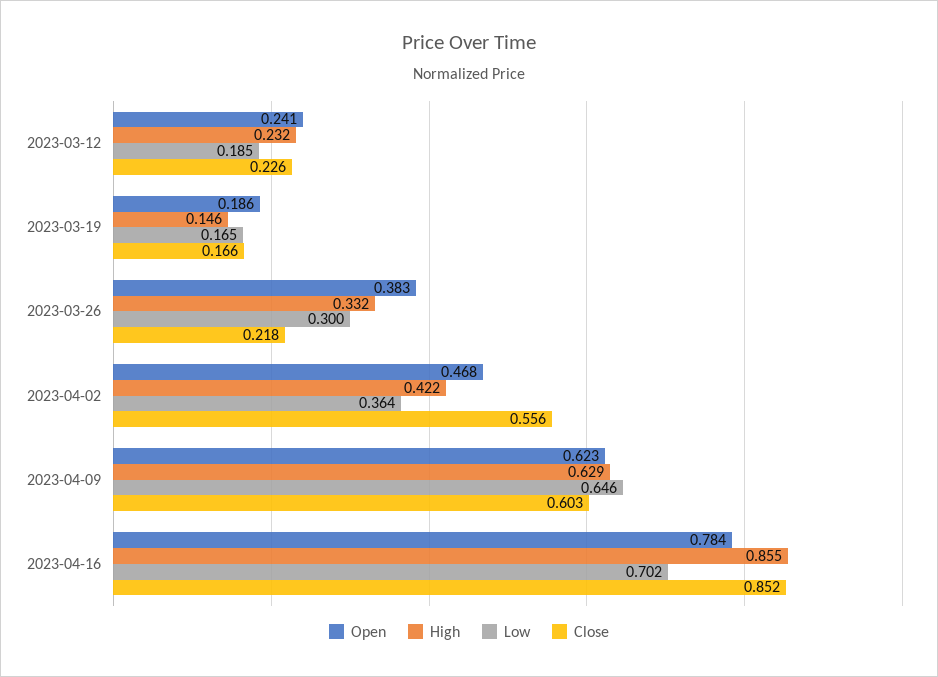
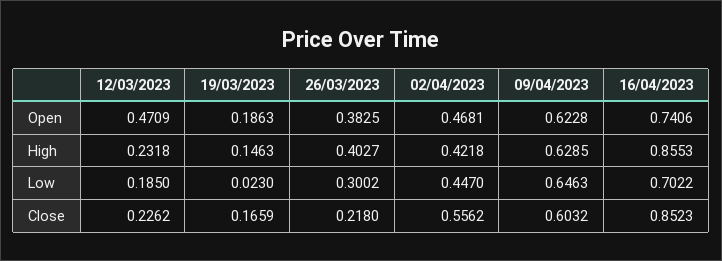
  {
    "Open": {
-     "2023-03-12": 0.241,
+     "2023-03-12": 0.4709,
      "2023-03-19": 0.1863,
      "2023-03-26": 0.3825,
      "2023-04-02": 0.4681,
      "2023-04-09": 0.6228,
-     "2023-04-16": 0.784
+     "2023-04-16": 0.7406
    },
    "High": {
      "2023-03-12": 0.2318,
      "2023-03-19": 0.1463,
-     "2023-03-26": 0.332,
+     "2023-03-26": 0.4027,
      "2023-04-02": 0.4218,
      "2023-04-09": 0.6285,
      "2023-04-16": 0.8553
    },
    "Low": {
      "2023-03-12": 0.185,
-     "2023-03-19": 0.165,
+     "2023-03-19": 0.023,
      "2023-03-26": 0.3002,
-     "2023-04-02": 0.364,
+     "2023-04-02": 0.447,
      "2023-04-09": 0.6463,
      "2023-04-16": 0.7022
    },
    "Close": {
      "2023-03-12": 0.2262,
      "2023-03-19": 0.1659,
      "2023-03-26": 0.218,
      "2023-04-02": 0.5562,
      "2023-04-09": 0.6032,
      "2023-04-16": 0.8523
    }
  }

